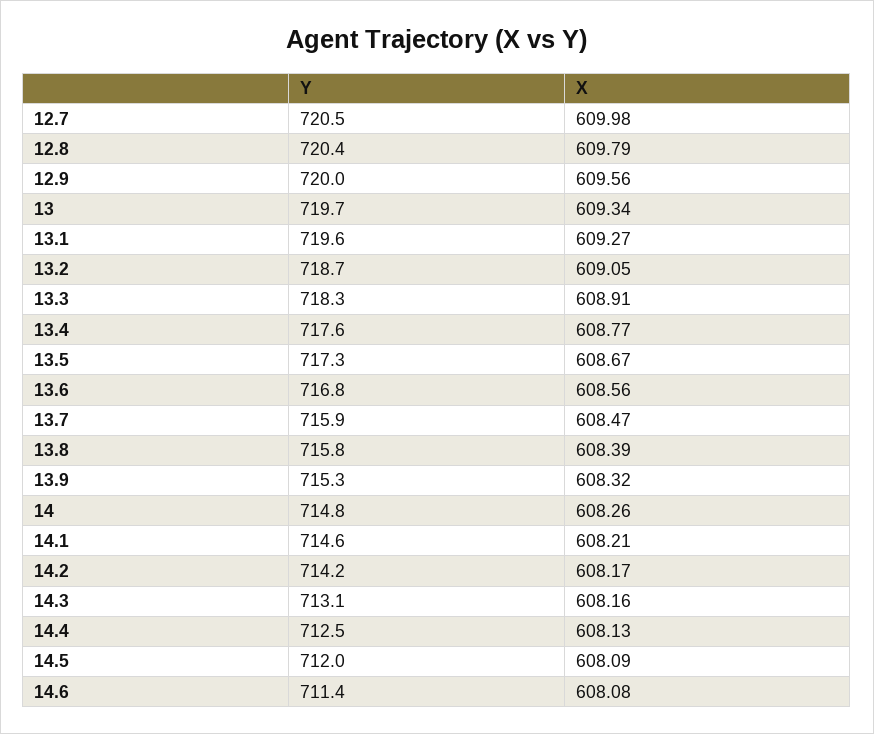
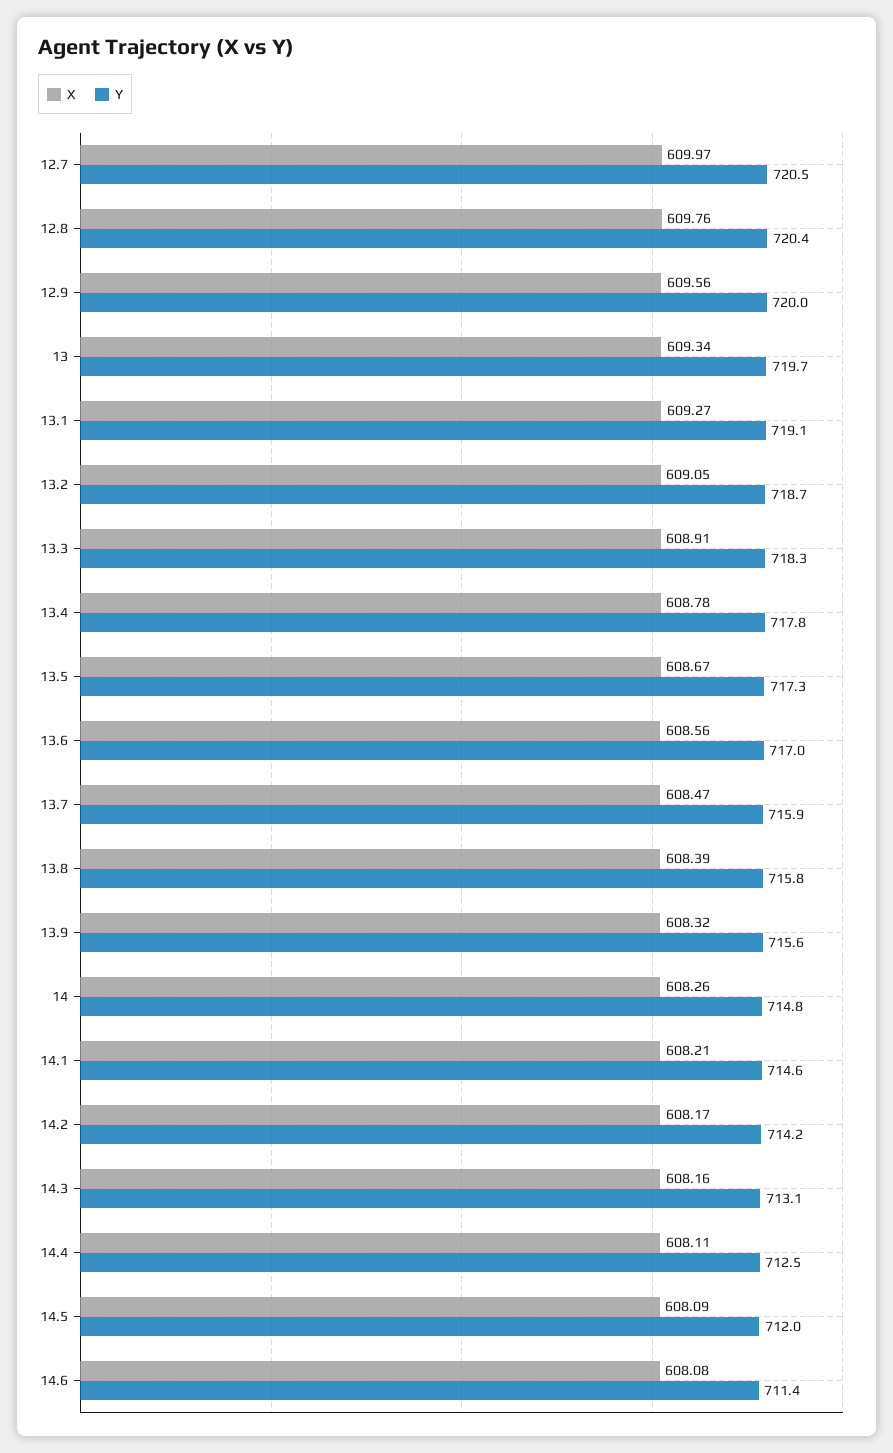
  {
    "Y": {
      "12.7": 720.5,
      "12.8": 720.4,
      "12.9": 720,
      "13": 719.7,
-     "13.1": 719.6,
+     "13.1": 719.1,
      "13.2": 718.7,
      "13.3": 718.3,
-     "13.4": 717.6,
+     "13.4": 717.8,
      "13.5": 717.3,
-     "13.6": 716.8,
+     "13.6": 717,
      "13.7": 715.9,
      "13.8": 715.8,
-     "13.9": 715.3,
+     "13.9": 715.6,
      "14": 714.8,
      "14.1": 714.6,
      "14.2": 714.2,
      "14.3": 713.1,
      "14.4": 712.5,
      "14.5": 712,
      "14.6": 711.4
    },
    "X": {
-     "12.7": 609.98,
+     "12.7": 609.97,
-     "12.8": 609.79,
+     "12.8": 609.76,
      "12.9": 609.56,
      "13": 609.34,
      "13.1": 609.27,
      "13.2": 609.05,
      "13.3": 608.91,
-     "13.4": 608.77,
+     "13.4": 608.78,
      "13.5": 608.67,
      "13.6": 608.56,
      "13.7": 608.47,
      "13.8": 608.39,
      "13.9": 608.32,
      "14": 608.26,
      "14.1": 608.21,
      "14.2": 608.17,
      "14.3": 608.16,
-     "14.4": 608.13,
+     "14.4": 608.11,
      "14.5": 608.09,
      "14.6": 608.08
    }
  }

